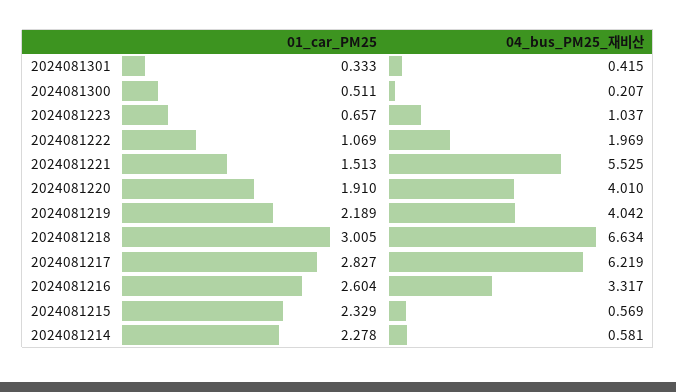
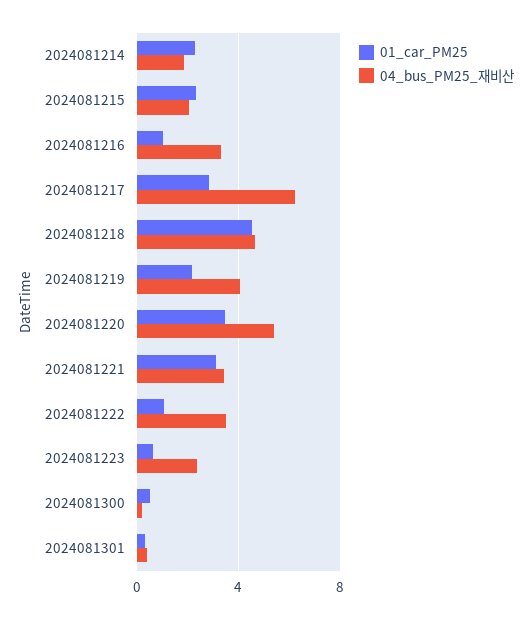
  {
    "01_car_PM25": {
      "2024081301": 0.333,
      "2024081300": 0.511,
      "2024081223": 0.657,
      "2024081222": 1.069,
-     "2024081221": 1.513,
+     "2024081221": 3,
-     "2024081220": 1.91,
+     "2024081220": 3.5,
      "2024081219": 2.189,
-     "2024081218": 3.005,
+     "2024081218": 4.5,
      "2024081217": 2.827,
-     "2024081216": 2.604,
+     "2024081216": 1,
      "2024081215": 2.329,
      "2024081214": 2.278
    },
    "04_bus_PM25_재비산": {
      "2024081301": 0.415,
      "2024081300": 0.207,
-     "2024081223": 1.037,
+     "2024081223": 2.5,
-     "2024081222": 1.969,
+     "2024081222": 3.5,
-     "2024081221": 5.525,
+     "2024081221": 3.5,
-     "2024081220": 4.01,
+     "2024081220": 5.5,
      "2024081219": 4.042,
-     "2024081218": 6.634,
+     "2024081218": 4.5,
      "2024081217": 6.219,
      "2024081216": 3.317,
-     "2024081215": 0.569,
+     "2024081215": 2,
-     "2024081214": 0.581
+     "2024081214": 2
    }
  }

